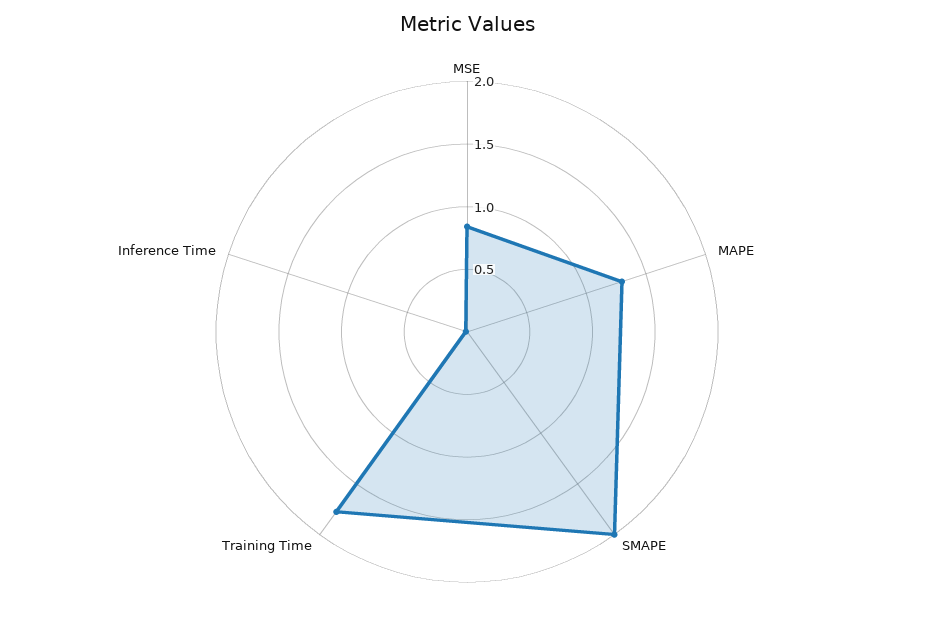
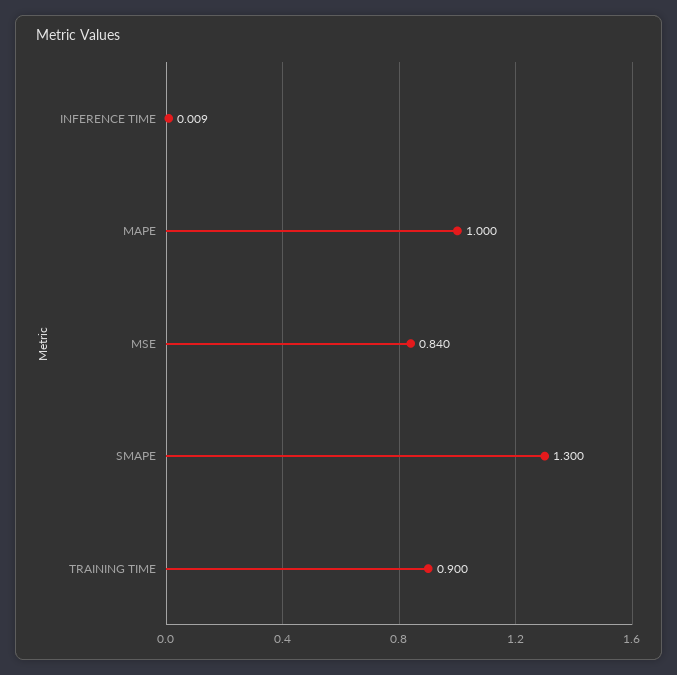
  {
    "MSE": 0.84,
-   "MAPE": 1.3,
+   "MAPE": 1,
-   "SMAPE": 2,
+   "SMAPE": 1.3,
-   "Training Time": 1.8,
+   "Training Time": 0.9,
    "Inference Time": 0.009
  }

